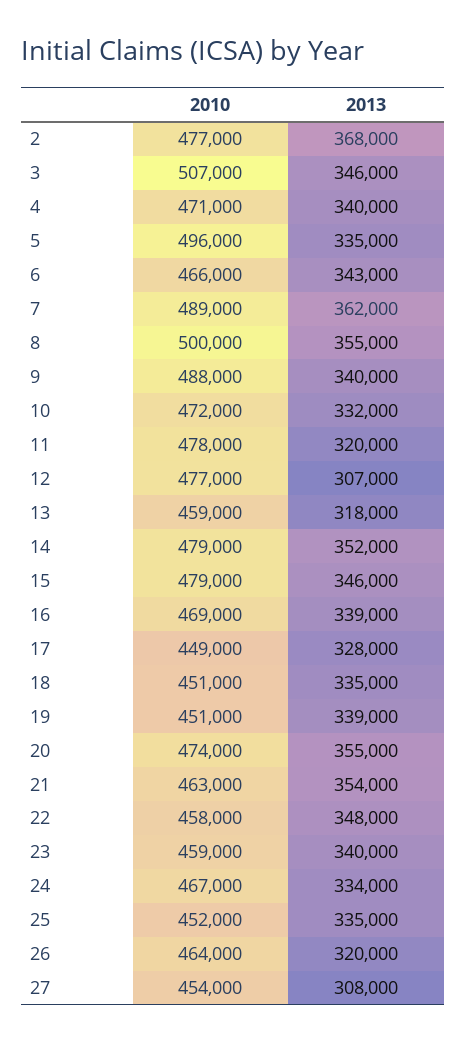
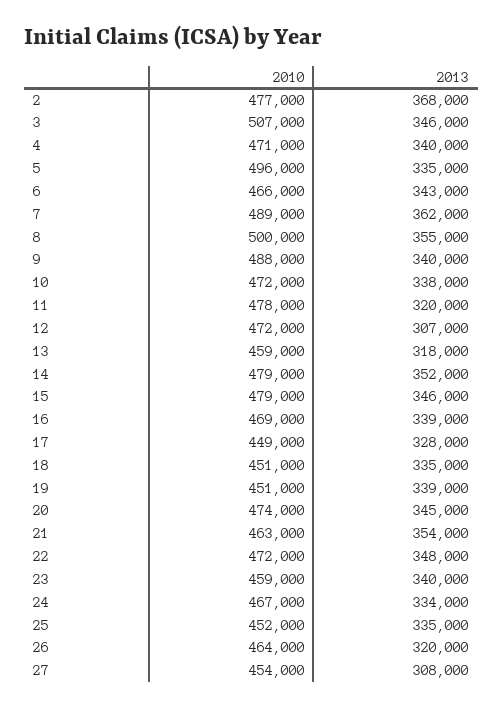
  {
    "2010": {
      "2": 477000,
      "3": 507000,
      "4": 471000,
      "5": 496000,
      "6": 466000,
      "7": 489000,
      "8": 500000,
      "9": 488000,
      "10": 472000,
      "11": 478000,
-     "12": 477000,
+     "12": 472000,
      "13": 459000,
      "14": 479000,
      "15": 479000,
      "16": 469000,
      "17": 449000,
      "18": 451000,
      "19": 451000,
      "20": 474000,
      "21": 463000,
-     "22": 458000,
+     "22": 472000,
      "23": 459000,
      "24": 467000,
      "25": 452000,
      "26": 464000,
      "27": 454000
    },
    "2013": {
      "2": 368000,
      "3": 346000,
      "4": 340000,
      "5": 335000,
      "6": 343000,
      "7": 362000,
      "8": 355000,
      "9": 340000,
-     "10": 332000,
+     "10": 338000,
      "11": 320000,
      "12": 307000,
      "13": 318000,
      "14": 352000,
      "15": 346000,
      "16": 339000,
      "17": 328000,
      "18": 335000,
      "19": 339000,
-     "20": 355000,
+     "20": 345000,
      "21": 354000,
      "22": 348000,
      "23": 340000,
      "24": 334000,
      "25": 335000,
      "26": 320000,
      "27": 308000
    }
  }

